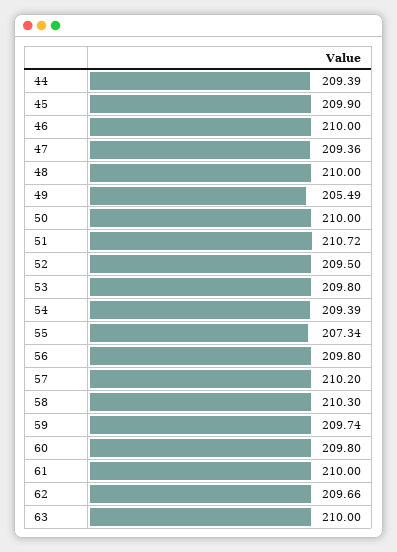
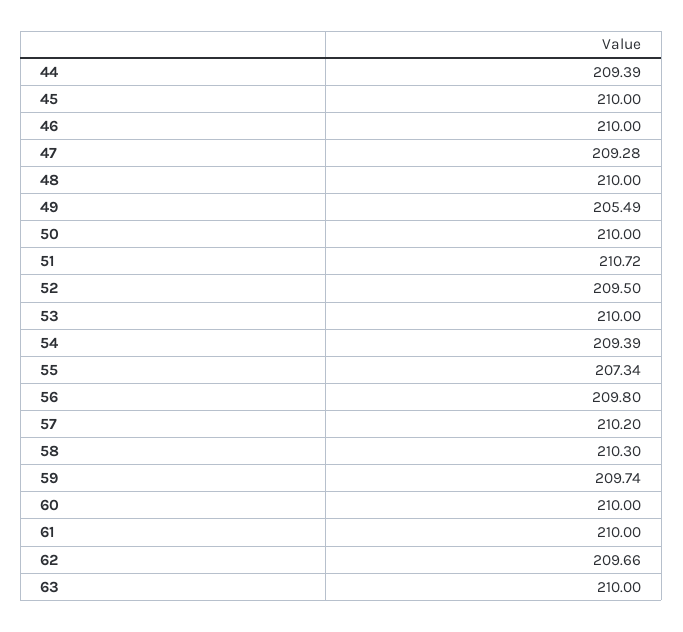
  {
    "44": 209.39,
-   "45": 209.9,
+   "45": 210,
    "46": 210,
-   "47": 209.36,
+   "47": 209.28,
    "48": 210,
    "49": 205.49,
    "50": 210,
    "51": 210.72,
    "52": 209.5,
-   "53": 209.8,
+   "53": 210,
    "54": 209.39,
    "55": 207.34,
    "56": 209.8,
    "57": 210.2,
    "58": 210.3,
    "59": 209.74,
-   "60": 209.8,
+   "60": 210,
    "61": 210,
    "62": 209.66,
    "63": 210
  }

